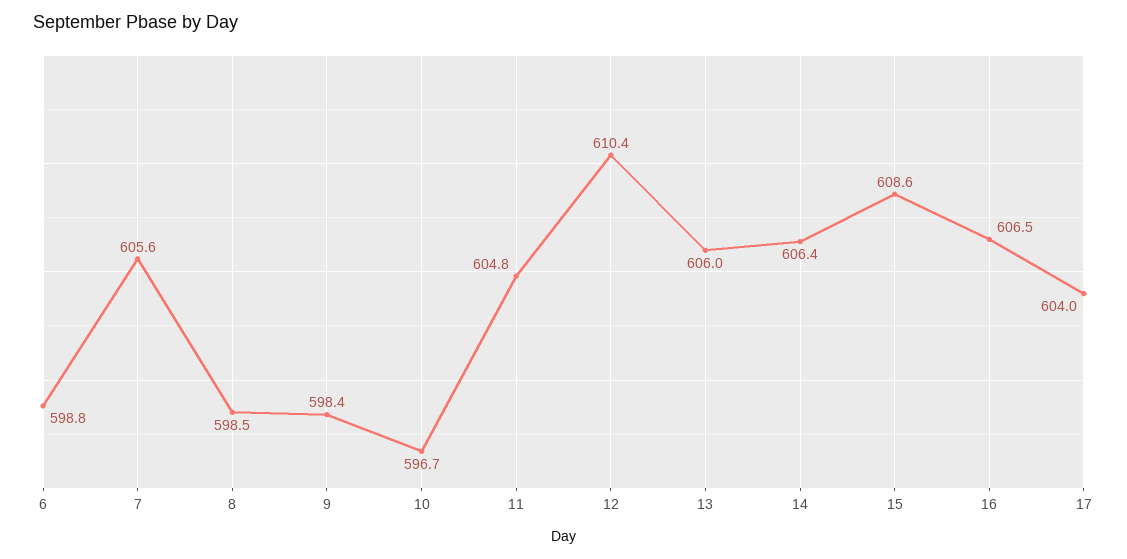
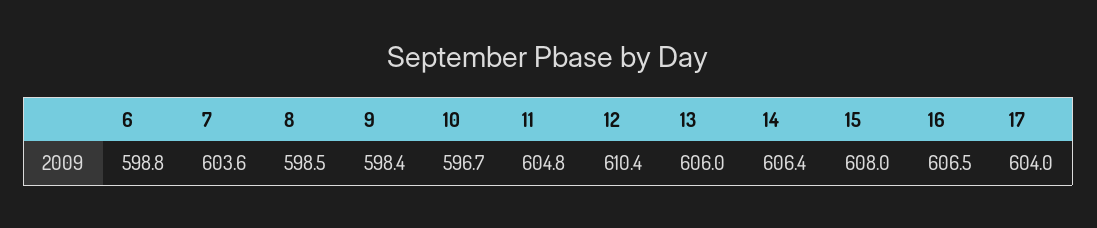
  {
    "6": 598.8,
-   "7": 605.6,
+   "7": 603.6,
    "8": 598.5,
    "9": 598.4,
    "10": 596.7,
    "11": 604.8,
    "12": 610.4,
    "13": 606,
    "14": 606.4,
-   "15": 608.6,
+   "15": 608,
    "16": 606.5,
    "17": 604
  }

